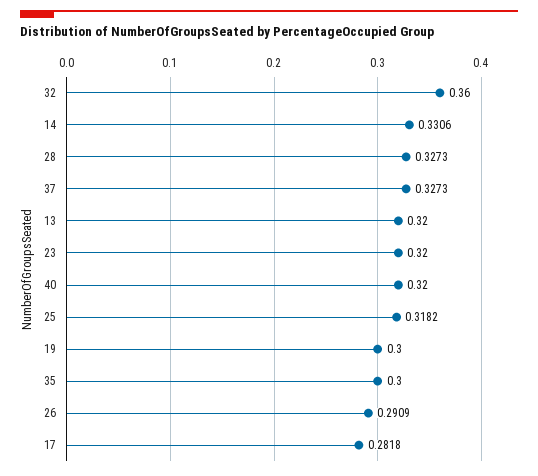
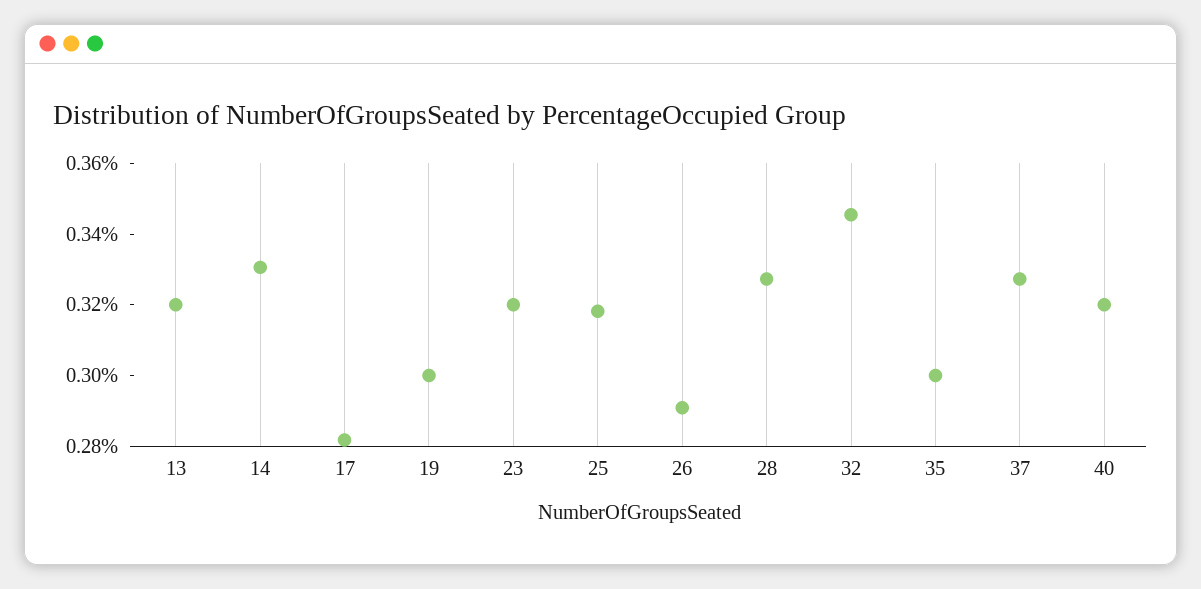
  {
-   "32": 0.36,
+   "32": 0.345,
    "14": 0.3306,
    "28": 0.3273,
    "37": 0.3273,
    "13": 0.32,
    "23": 0.32,
    "40": 0.32,
    "25": 0.3182,
    "19": 0.3,
    "35": 0.3,
    "26": 0.2909,
    "17": 0.2818
  }

